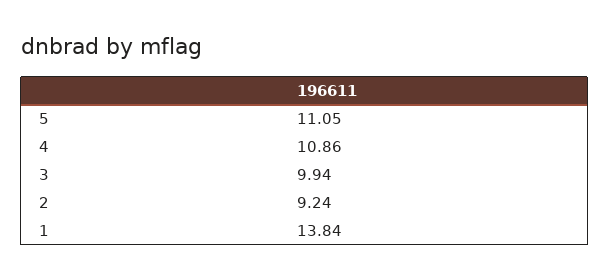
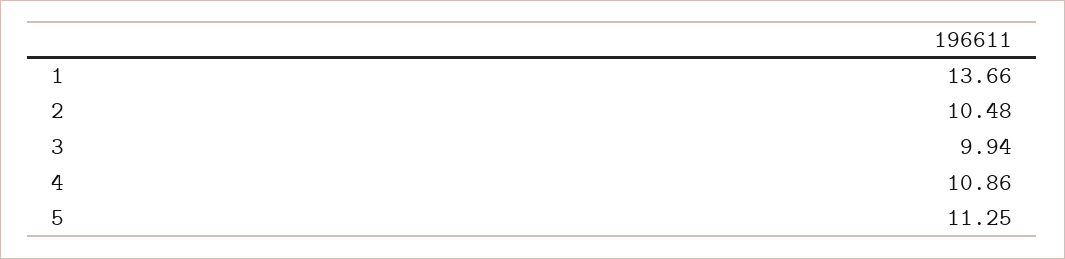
  {
-   "5": 11.05,
+   "5": 11.25,
    "4": 10.86,
    "3": 9.94,
-   "2": 9.24,
+   "2": 10.48,
-   "1": 13.84
+   "1": 13.66
  }

